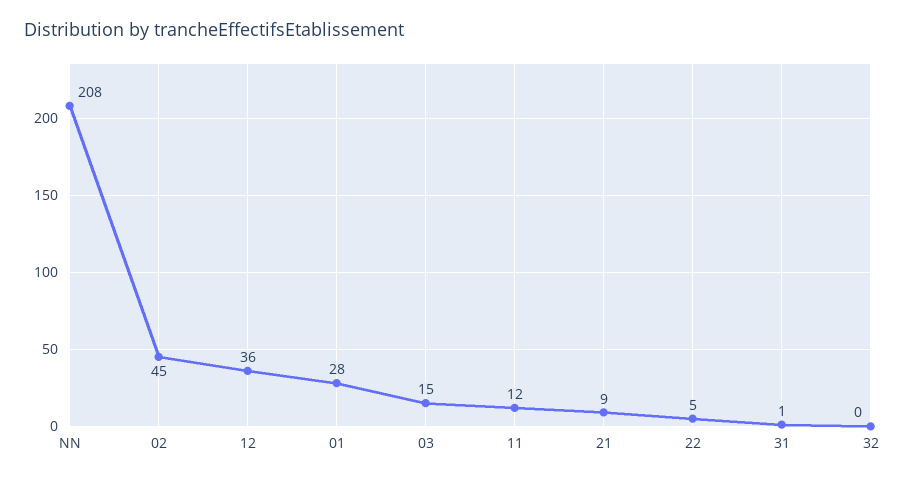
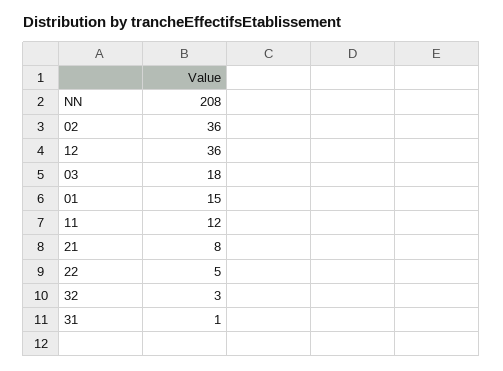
  {
    "NN": 208,
-   "02": 45,
+   "02": 36,
    "12": 36,
-   "01": 28,
+   "01": 15,
-   "03": 15,
+   "03": 18,
    "11": 12,
-   "21": 9,
+   "21": 8,
    "22": 5,
    "31": 1,
-   "32": 0
+   "32": 3
  }

